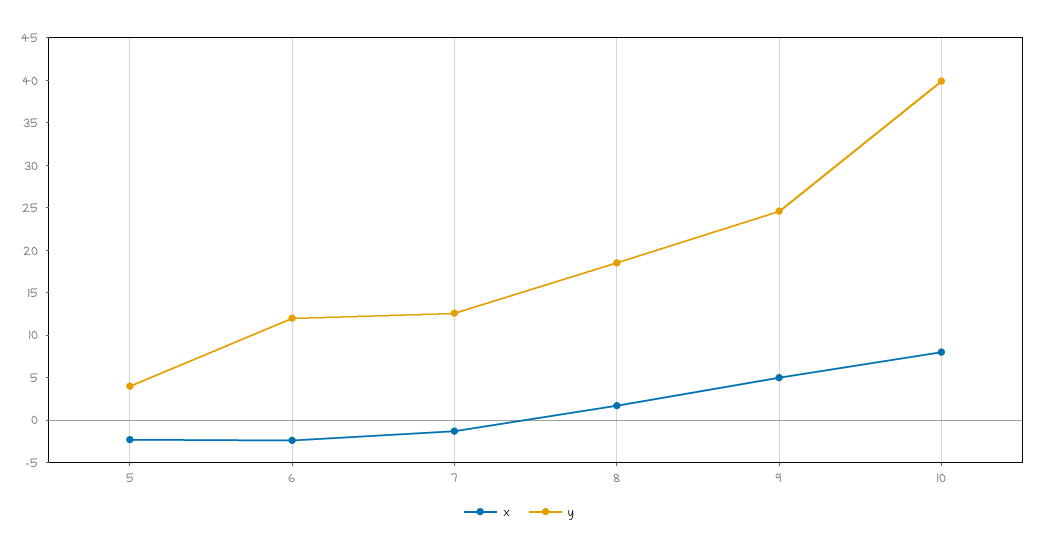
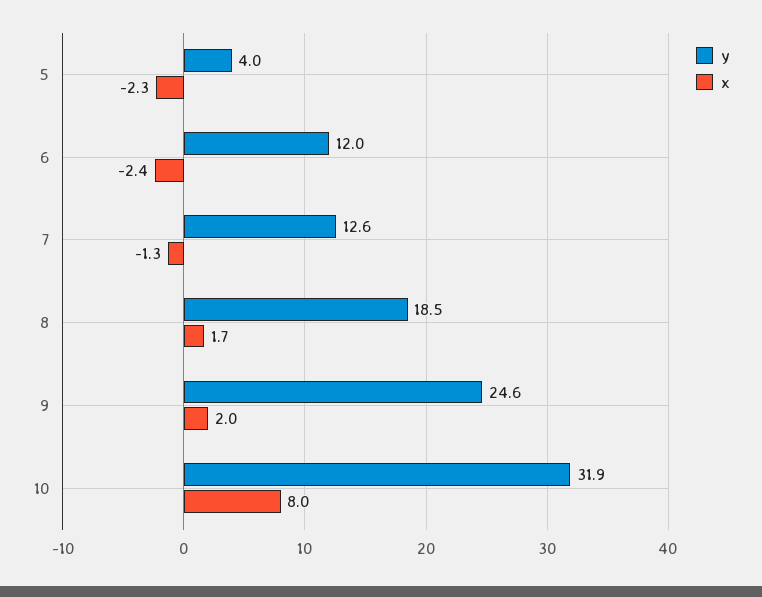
  {
    "x": {
      "5": -2.3,
      "6": -2.4,
      "7": -1.3,
      "8": 1.7,
-     "9": 5,
+     "9": 2,
      "10": 8
    },
    "y": {
      "5": 4,
      "6": 12,
      "7": 12.6,
      "8": 18.5,
      "9": 24.6,
-     "10": 40
+     "10": 31.9
    }
  }

